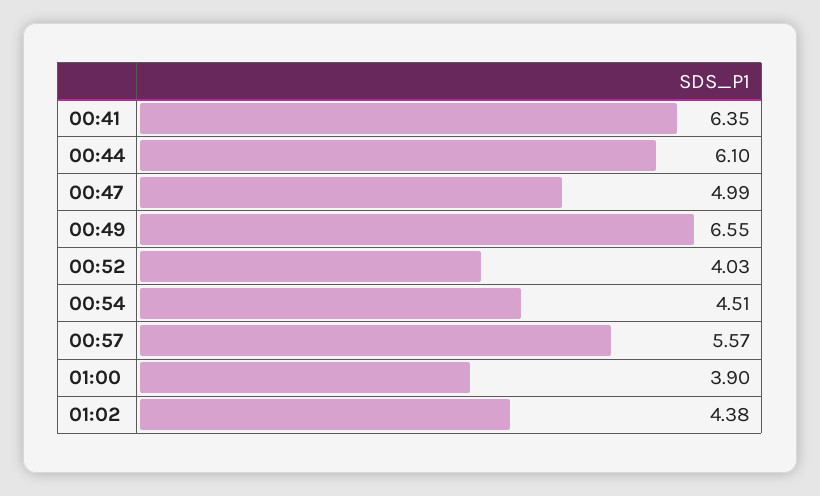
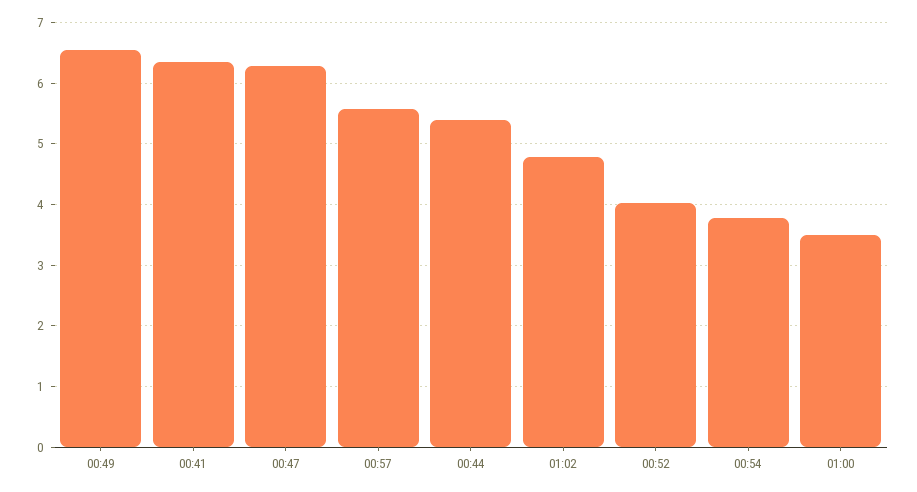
  {
    "00:41": 6.35,
-   "00:44": 6.1,
+   "00:44": 5.4,
-   "00:47": 4.99,
+   "00:47": 6.3,
    "00:49": 6.55,
    "00:52": 4.03,
-   "00:54": 4.51,
+   "00:54": 3.8,
    "00:57": 5.57,
-   "01:00": 3.9,
+   "01:00": 3.5,
-   "01:02": 4.38
+   "01:02": 4.8
  }

